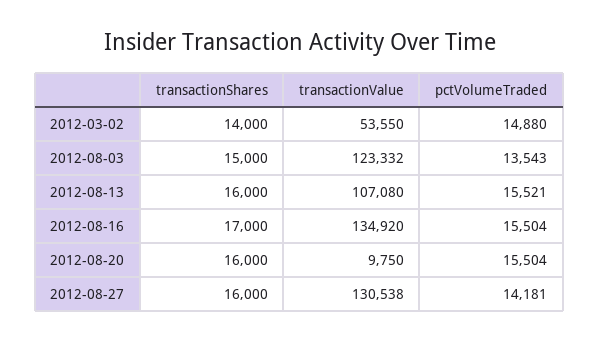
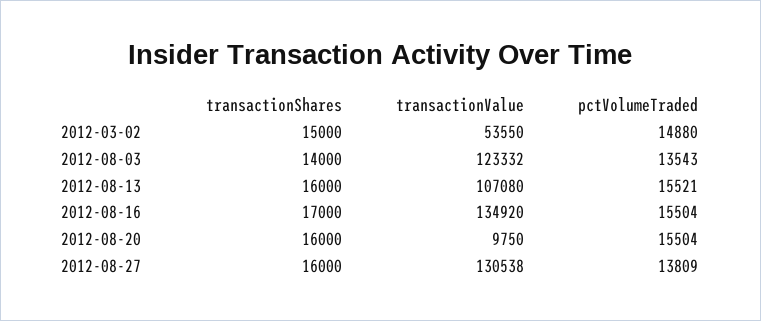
  {
    "transactionShares": {
-     "2012-03-02": 14000,
+     "2012-03-02": 15000,
-     "2012-08-03": 15000,
+     "2012-08-03": 14000,
      "2012-08-13": 16000,
      "2012-08-16": 17000,
      "2012-08-20": 16000,
      "2012-08-27": 16000
    },
    "transactionValue": {
      "2012-03-02": 53550,
      "2012-08-03": 123332,
      "2012-08-13": 107080,
      "2012-08-16": 134920,
      "2012-08-20": 9750,
      "2012-08-27": 130538
    },
    "pctVolumeTraded": {
      "2012-03-02": 14880,
      "2012-08-03": 13543,
      "2012-08-13": 15521,
      "2012-08-16": 15504,
      "2012-08-20": 15504,
-     "2012-08-27": 14181
+     "2012-08-27": 13809
    }
  }

